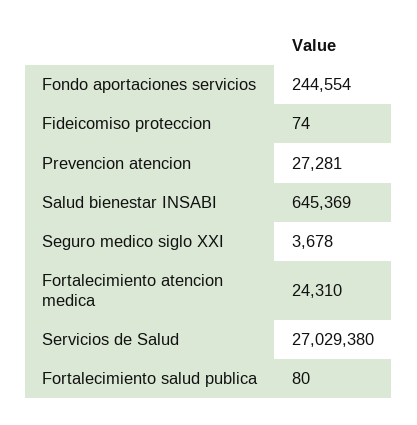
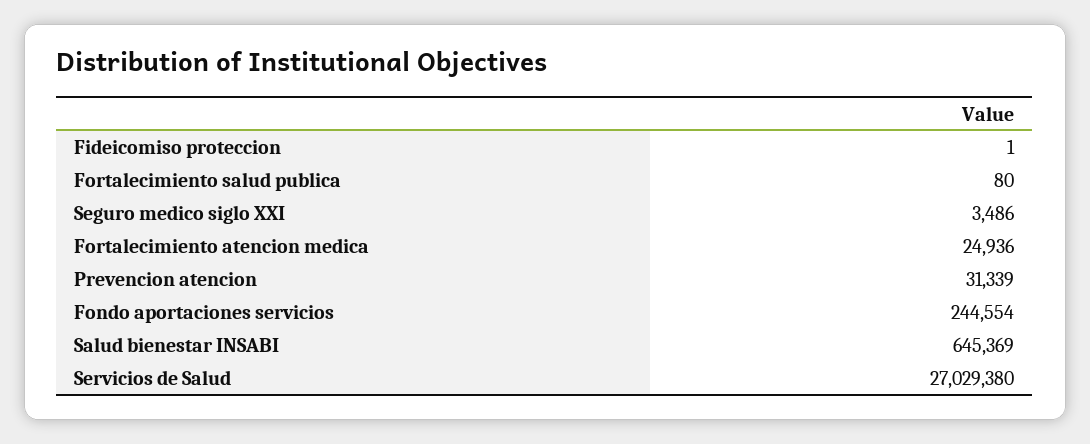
  {
    "Fondo aportaciones servicios": 244554,
-   "Fideicomiso proteccion": 74,
+   "Fideicomiso proteccion": 1,
-   "Prevencion atencion": 27281,
+   "Prevencion atencion": 31339,
    "Salud bienestar INSABI": 645369,
-   "Seguro medico siglo XXI": 3678,
+   "Seguro medico siglo XXI": 3486,
-   "Fortalecimiento atencion medica": 24310,
+   "Fortalecimiento atencion medica": 24936,
    "Servicios de Salud": 27029380,
    "Fortalecimiento salud publica": 80
  }

